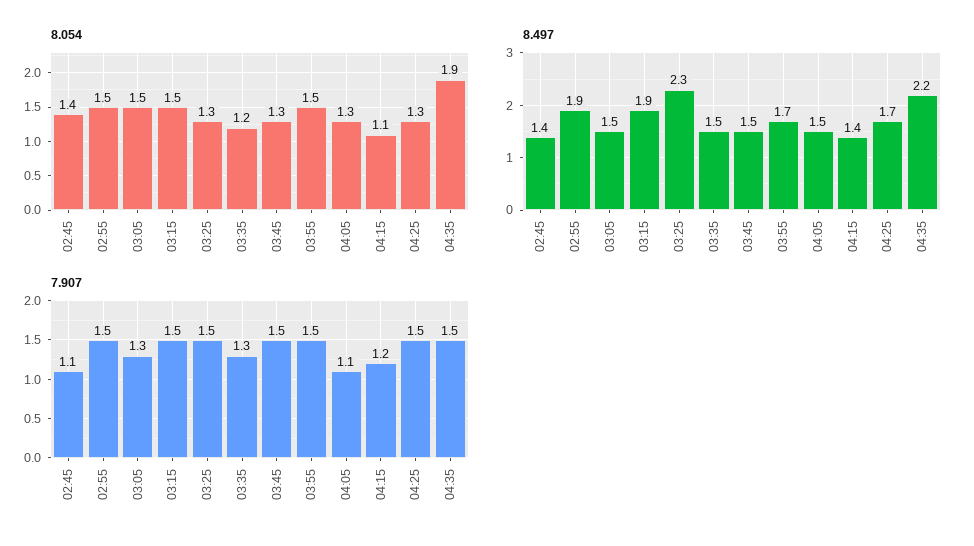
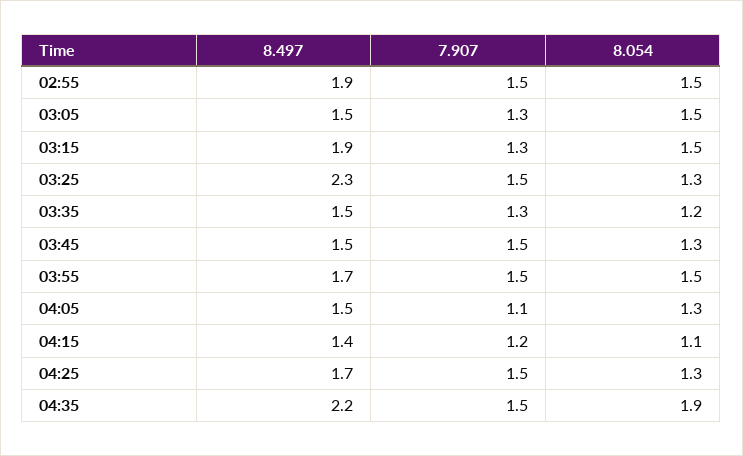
  {
    "8.054": {
-     "02:45": 1.4,
      "02:55": 1.5,
      "03:05": 1.5,
      "03:15": 1.5,
      "03:25": 1.3,
      "03:35": 1.2,
      "03:45": 1.3,
      "03:55": 1.5,
      "04:05": 1.3,
      "04:15": 1.1,
      "04:25": 1.3,
      "04:35": 1.9
    },
    "8.497": {
-     "02:45": 1.4,
      "02:55": 1.9,
      "03:05": 1.5,
      "03:15": 1.9,
      "03:25": 2.3,
      "03:35": 1.5,
      "03:45": 1.5,
      "03:55": 1.7,
      "04:05": 1.5,
      "04:15": 1.4,
      "04:25": 1.7,
      "04:35": 2.2
    },
    "7.907": {
-     "02:45": 1.1,
      "02:55": 1.5,
      "03:05": 1.3,
-     "03:15": 1.5,
+     "03:15": 1.3,
      "03:25": 1.5,
      "03:35": 1.3,
      "03:45": 1.5,
      "03:55": 1.5,
      "04:05": 1.1,
      "04:15": 1.2,
      "04:25": 1.5,
      "04:35": 1.5
    }
  }

